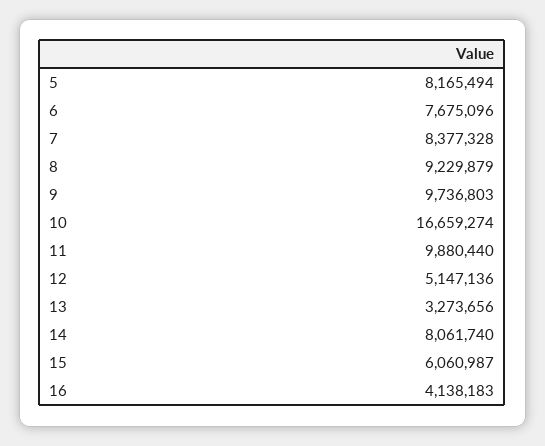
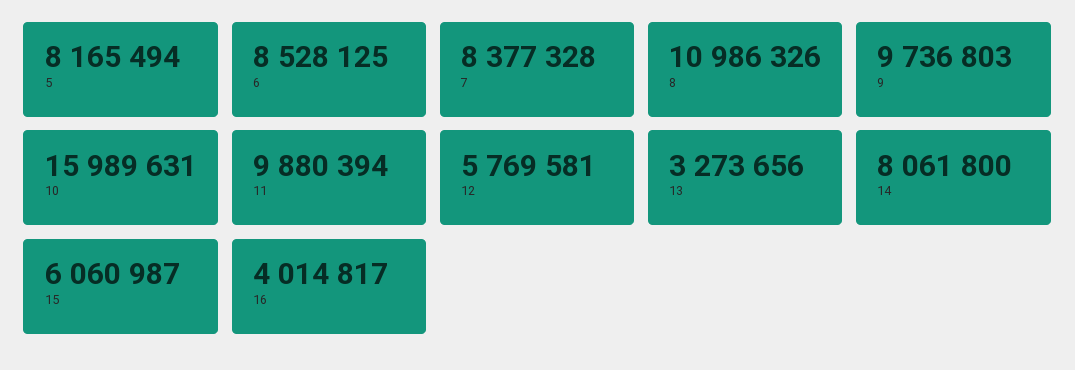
  {
    "5": 8165494,
-   "6": 7675096,
+   "6": 8528125,
    "7": 8377328,
-   "8": 9229879,
+   "8": 10986326,
    "9": 9736803,
-   "10": 16659274,
+   "10": 15989631,
-   "11": 9880440,
+   "11": 9880394,
-   "12": 5147136,
+   "12": 5769581,
    "13": 3273656,
-   "14": 8061740,
+   "14": 8061800,
    "15": 6060987,
-   "16": 4138183
+   "16": 4014817
  }

